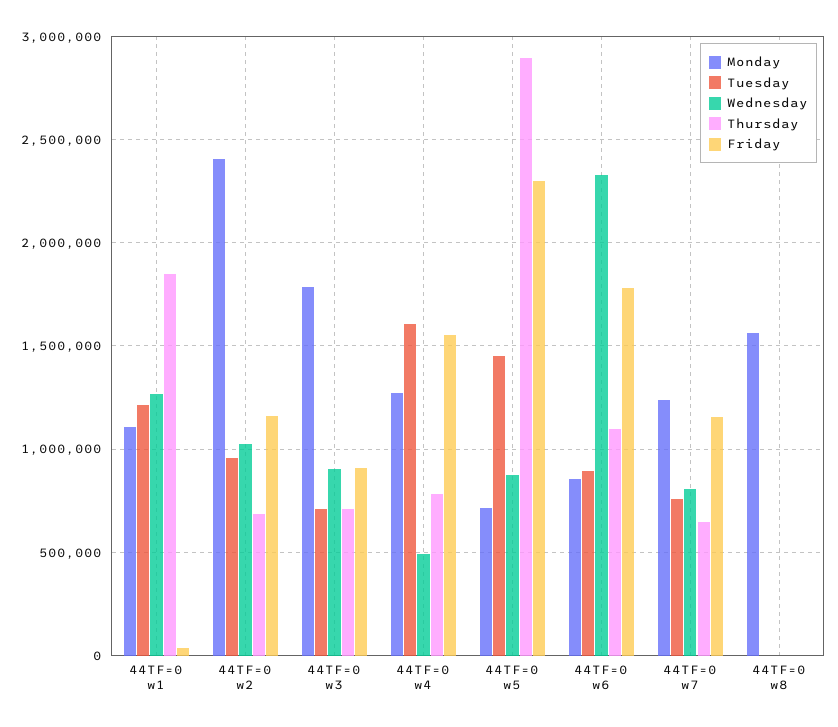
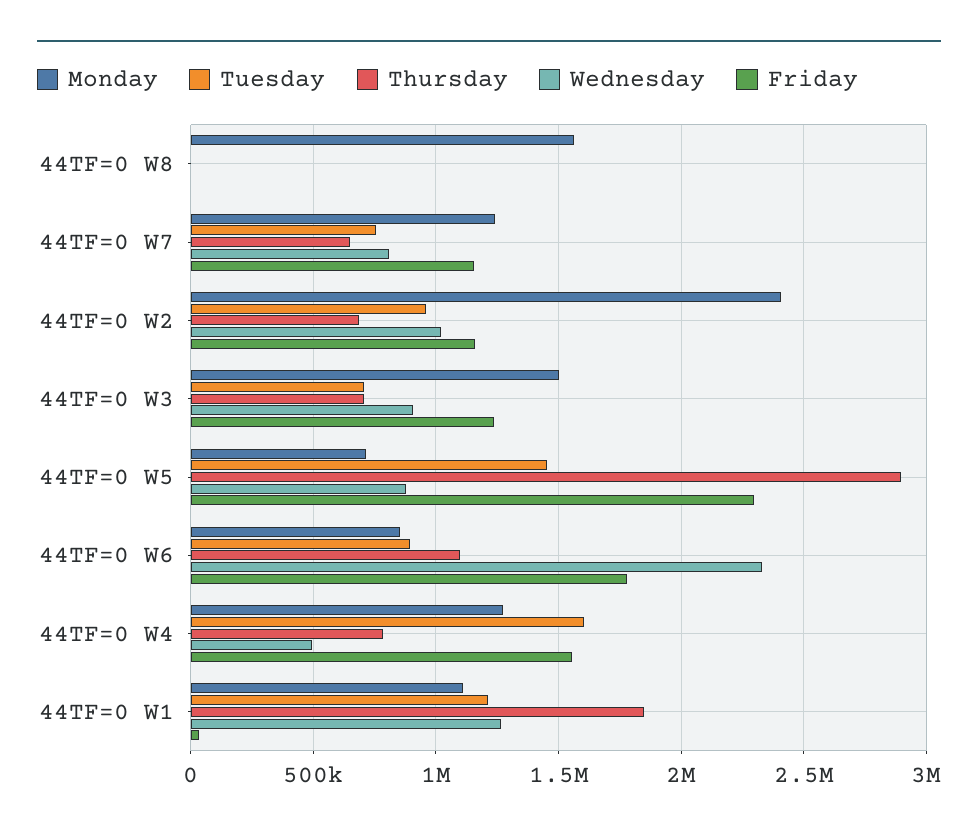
  {
    "Monday": {
      "44TF=0 w1": 1100000,
      "44TF=0 w2": 2400000,
-     "44TF=0 w3": 1800000,
+     "44TF=0 w3": 1500000,
      "44TF=0 w4": 1250000,
      "44TF=0 w5": 700000,
      "44TF=0 w6": 850000,
      "44TF=0 w7": 1250000,
      "44TF=0 w8": 1550000
    },
    "Tuesday": {
      "44TF=0 w1": 1200000,
      "44TF=0 w2": 950000,
      "44TF=0 w3": 700000,
      "44TF=0 w4": 1600000,
      "44TF=0 w5": 1450000,
      "44TF=0 w6": 900000,
      "44TF=0 w7": 750000,
      "44TF=0 w8": 0
    },
    "Wednesday": {
      "44TF=0 w1": 1250000,
      "44TF=0 w2": 1000000,
      "44TF=0 w3": 900000,
      "44TF=0 w4": 500000,
      "44TF=0 w5": 900000,
      "44TF=0 w6": 2350000,
      "44TF=0 w7": 800000,
      "44TF=0 w8": 0
    },
    "Thursday": {
      "44TF=0 w1": 1850000,
      "44TF=0 w2": 700000,
      "44TF=0 w3": 700000,
      "44TF=0 w4": 800000,
      "44TF=0 w5": 2900000,
      "44TF=0 w6": 1100000,
      "44TF=0 w7": 650000,
      "44TF=0 w8": 0
    },
    "Friday": {
      "44TF=0 w1": 50000,
      "44TF=0 w2": 1150000,
-     "44TF=0 w3": 900000,
+     "44TF=0 w3": 1250000,
      "44TF=0 w4": 1550000,
      "44TF=0 w5": 2300000,
      "44TF=0 w6": 1800000,
      "44TF=0 w7": 1150000,
      "44TF=0 w8": 0
    }
  }

